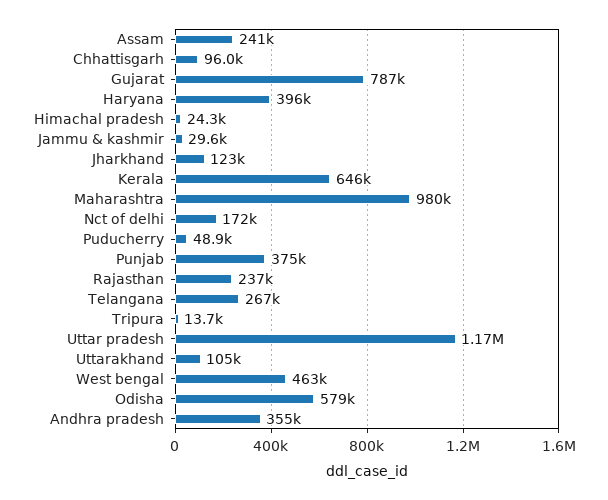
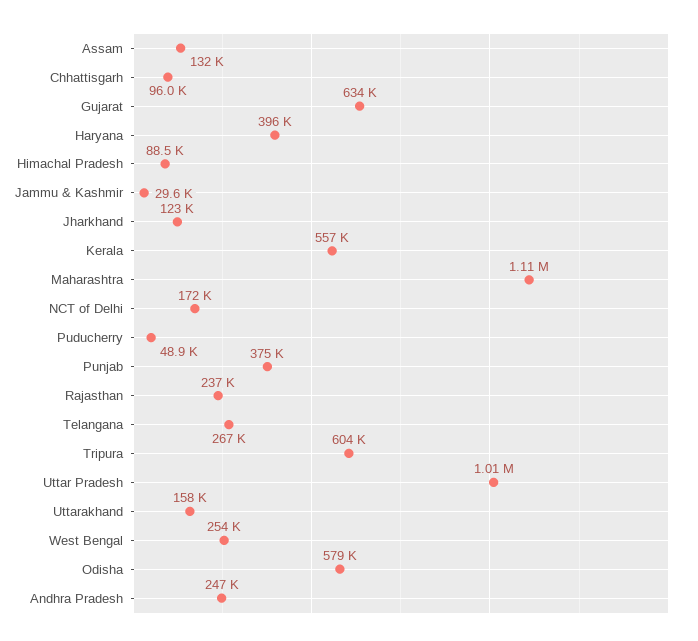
  {
-   "Assam": 241000,
+   "Assam": 132000,
    "Chhattisgarh": 96000,
-   "Gujarat": 787000,
+   "Gujarat": 634000,
    "Haryana": 396000,
-   "Himachal pradesh": 24300,
+   "Himachal pradesh": 88500,
    "Jammu & kashmir": 29600,
    "Jharkhand": 123000,
-   "Kerala": 646000,
+   "Kerala": 557000,
-   "Maharashtra": 980000,
+   "Maharashtra": 1110000,
    "Nct of delhi": 172000,
    "Puducherry": 48900,
    "Punjab": 375000,
    "Rajasthan": 237000,
    "Telangana": 267000,
-   "Tripura": 13700,
+   "Tripura": 604000,
-   "Uttar pradesh": 1170000,
+   "Uttar pradesh": 1010000,
-   "Uttarakhand": 105000,
+   "Uttarakhand": 158000,
-   "West bengal": 463000,
+   "West bengal": 254000,
    "Odisha": 579000,
-   "Andhra pradesh": 355000
+   "Andhra pradesh": 247000
  }

